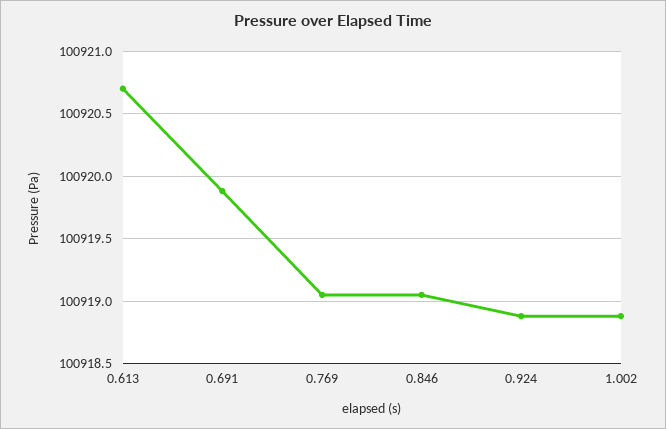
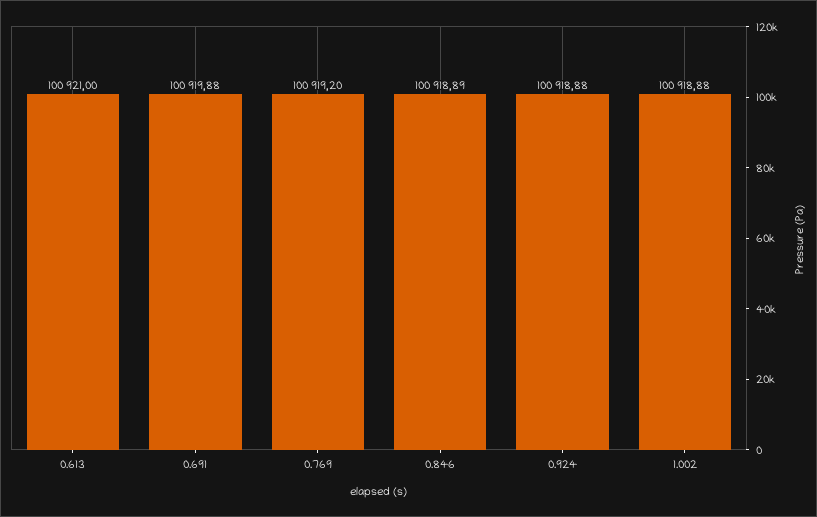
  {
-   "0.613": 100920.7,
+   "0.613": 100921,
    "0.691": 100919.88,
-   "0.769": 100919.05,
+   "0.769": 100919.2,
-   "0.846": 100919.05,
+   "0.846": 100918.89,
    "0.924": 100918.88,
    "1.002": 100918.88
  }

